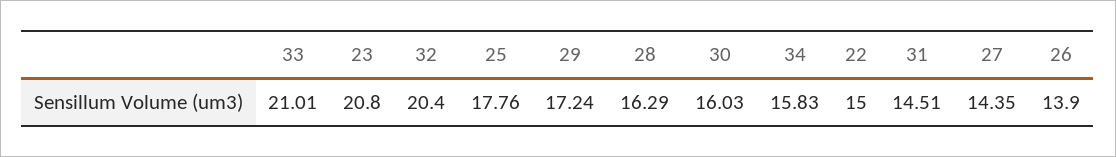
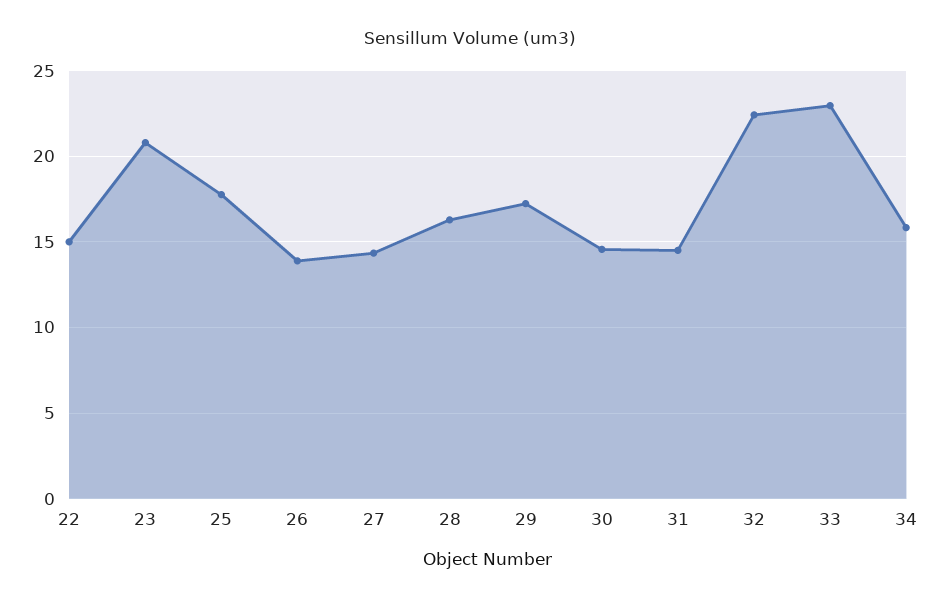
  {
-   "33": 21.01,
+   "33": 23,
    "23": 20.8,
-   "32": 20.4,
+   "32": 22.5,
    "25": 17.76,
    "29": 17.24,
    "28": 16.29,
-   "30": 16.03,
+   "30": 14.5,
    "34": 15.83,
    "22": 15,
    "31": 14.51,
    "27": 14.35,
    "26": 13.9
  }

